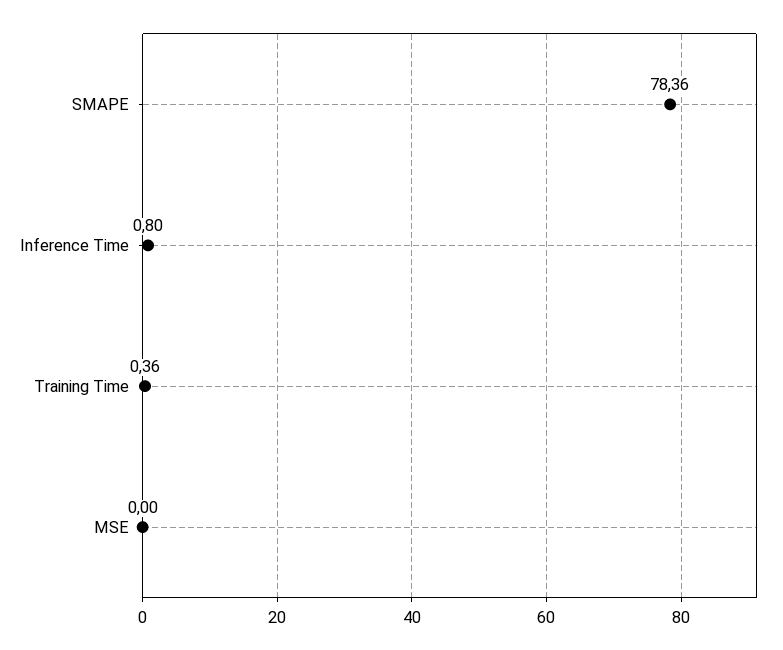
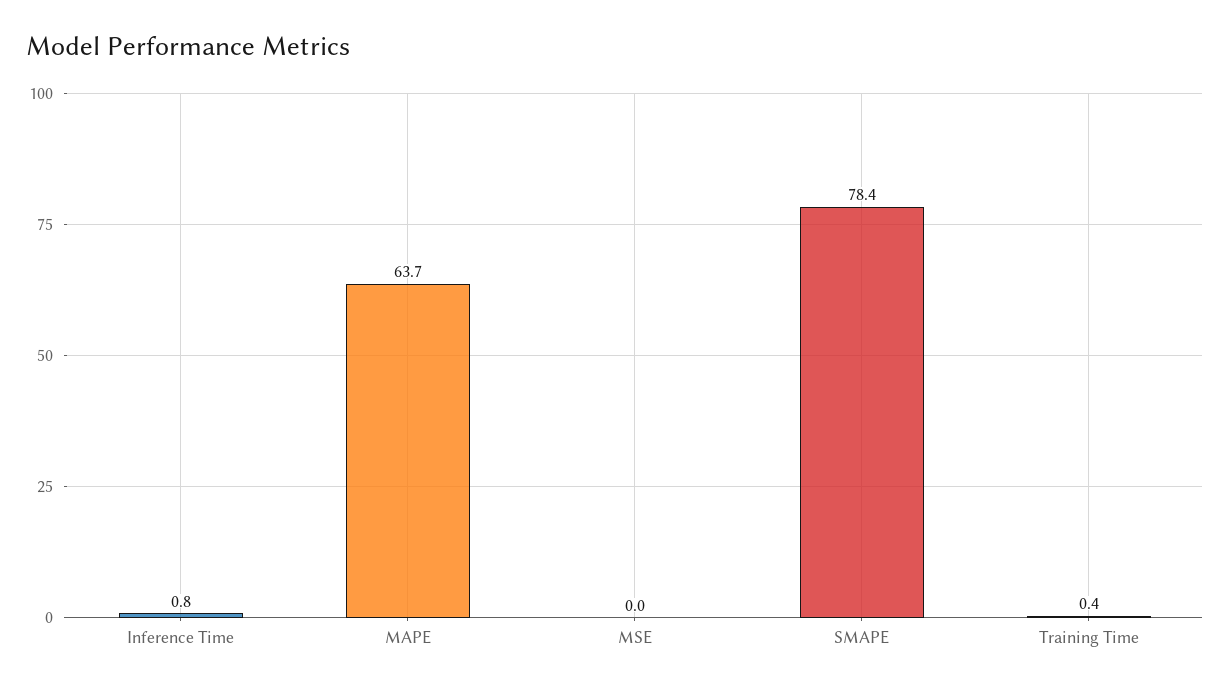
  {
    "SMAPE": 78.36,
    "Inference Time": 0.8,
    "Training Time": 0.36,
-   "MSE": 0
+   "MSE": 0,
+   "MAPE": 63.7
  }

